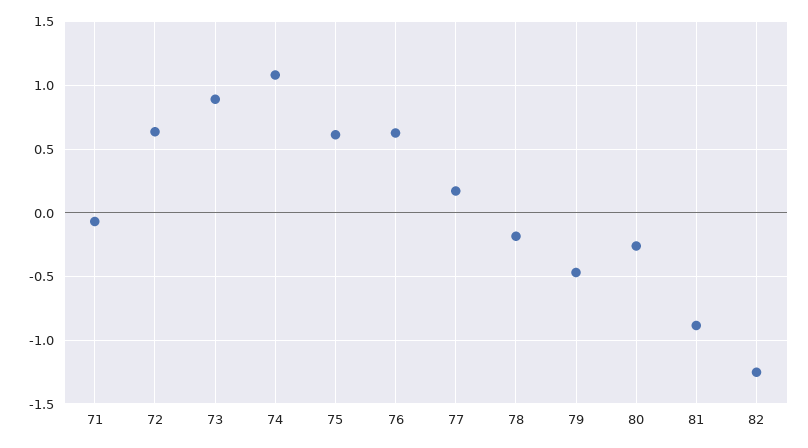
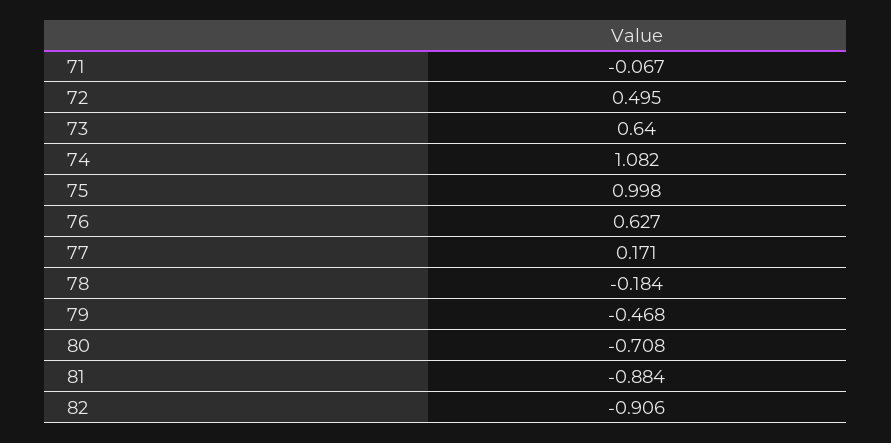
  {
    "71": -0.067,
-   "72": 0.65,
+   "72": 0.495,
-   "73": 0.9,
+   "73": 0.64,
    "74": 1.082,
-   "75": 0.6,
+   "75": 0.998,
    "76": 0.627,
    "77": 0.171,
    "78": -0.184,
    "79": -0.468,
-   "80": -0.25,
+   "80": -0.708,
    "81": -0.884,
-   "82": -1.25
+   "82": -0.906
  }

